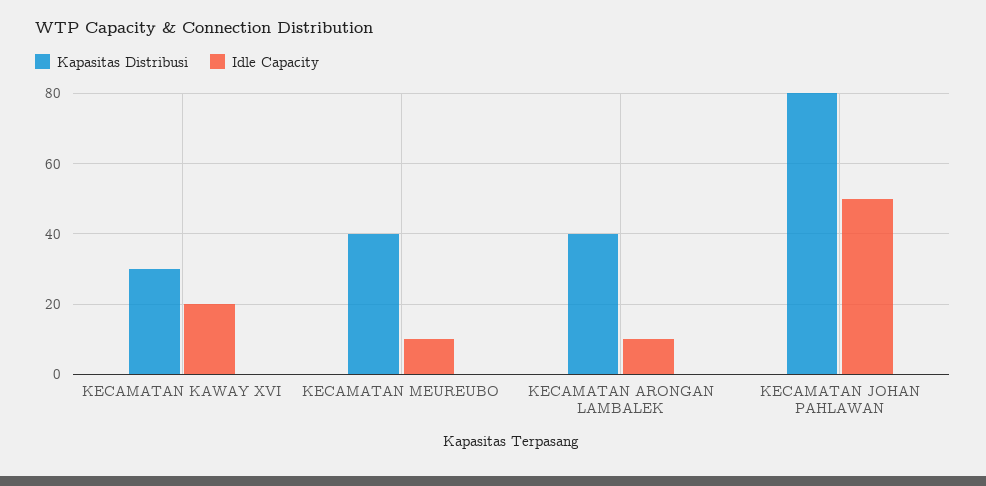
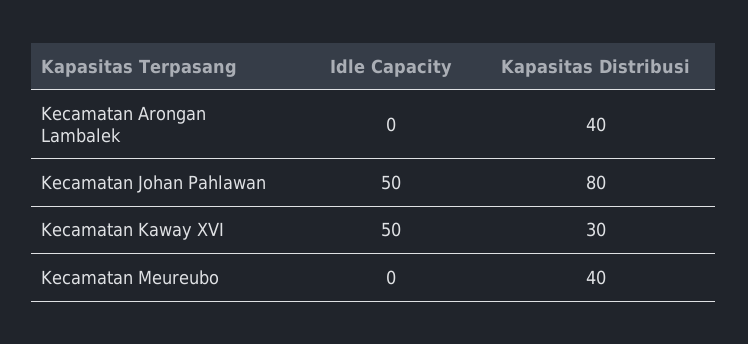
  {
    "Kapasitas Distribusi": {
      "KECAMATAN KAWAY XVI": 30,
      "KECAMATAN MEUREUBO": 40,
      "KECAMATAN ARONGAN LAMBALEK": 40,
      "KECAMATAN JOHAN PAHLAWAN": 80
    },
    "Idle Capacity": {
-     "KECAMATAN KAWAY XVI": 20,
+     "KECAMATAN KAWAY XVI": 50,
-     "KECAMATAN MEUREUBO": 10,
+     "KECAMATAN MEUREUBO": 0,
-     "KECAMATAN ARONGAN LAMBALEK": 10,
+     "KECAMATAN ARONGAN LAMBALEK": 0,
      "KECAMATAN JOHAN PAHLAWAN": 50
    }
  }

